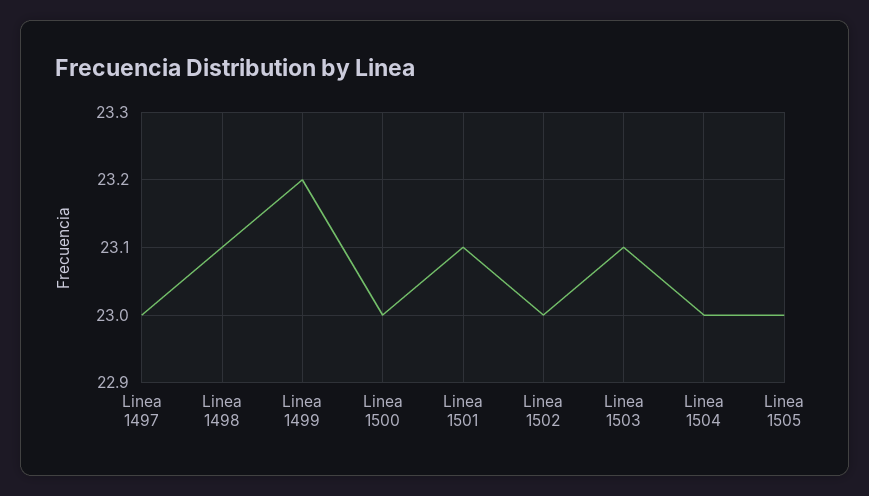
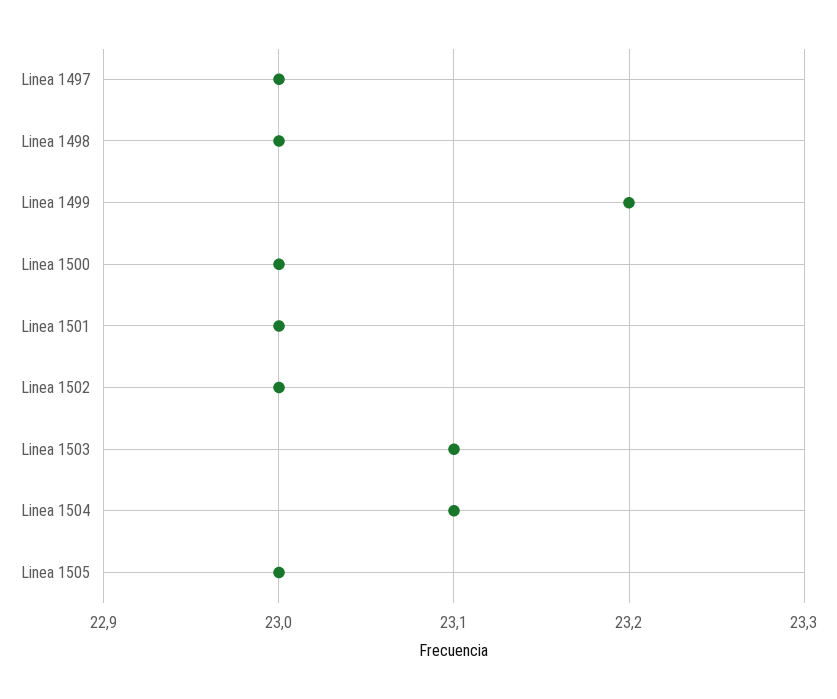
  {
    "Linea 1497": 23,
-   "Linea 1498": 23.1,
+   "Linea 1498": 23,
    "Linea 1499": 23.2,
    "Linea 1500": 23,
-   "Linea 1501": 23.1,
+   "Linea 1501": 23,
    "Linea 1502": 23,
    "Linea 1503": 23.1,
-   "Linea 1504": 23,
+   "Linea 1504": 23.1,
    "Linea 1505": 23
  }

